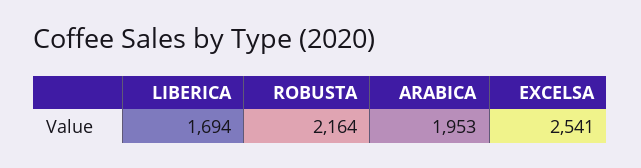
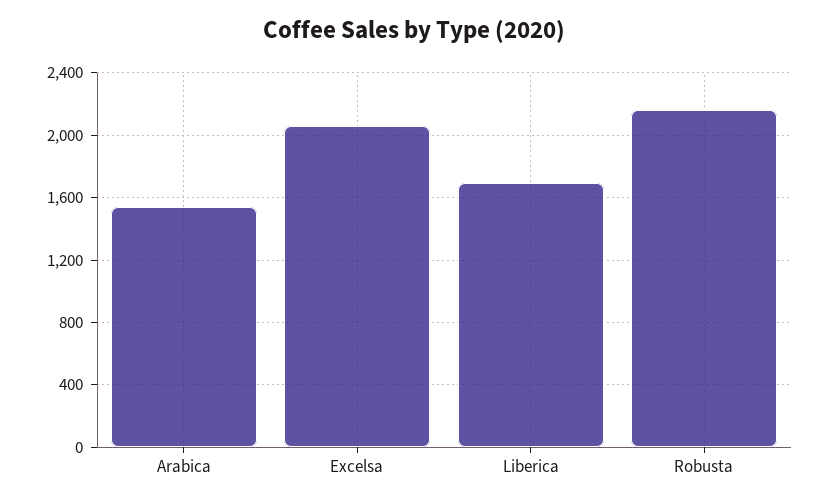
  {
    "LIBERICA": 1694,
    "ROBUSTA": 2164,
-   "ARABICA": 1953,
+   "ARABICA": 1550,
-   "EXCELSA": 2541
+   "EXCELSA": 2050
  }

